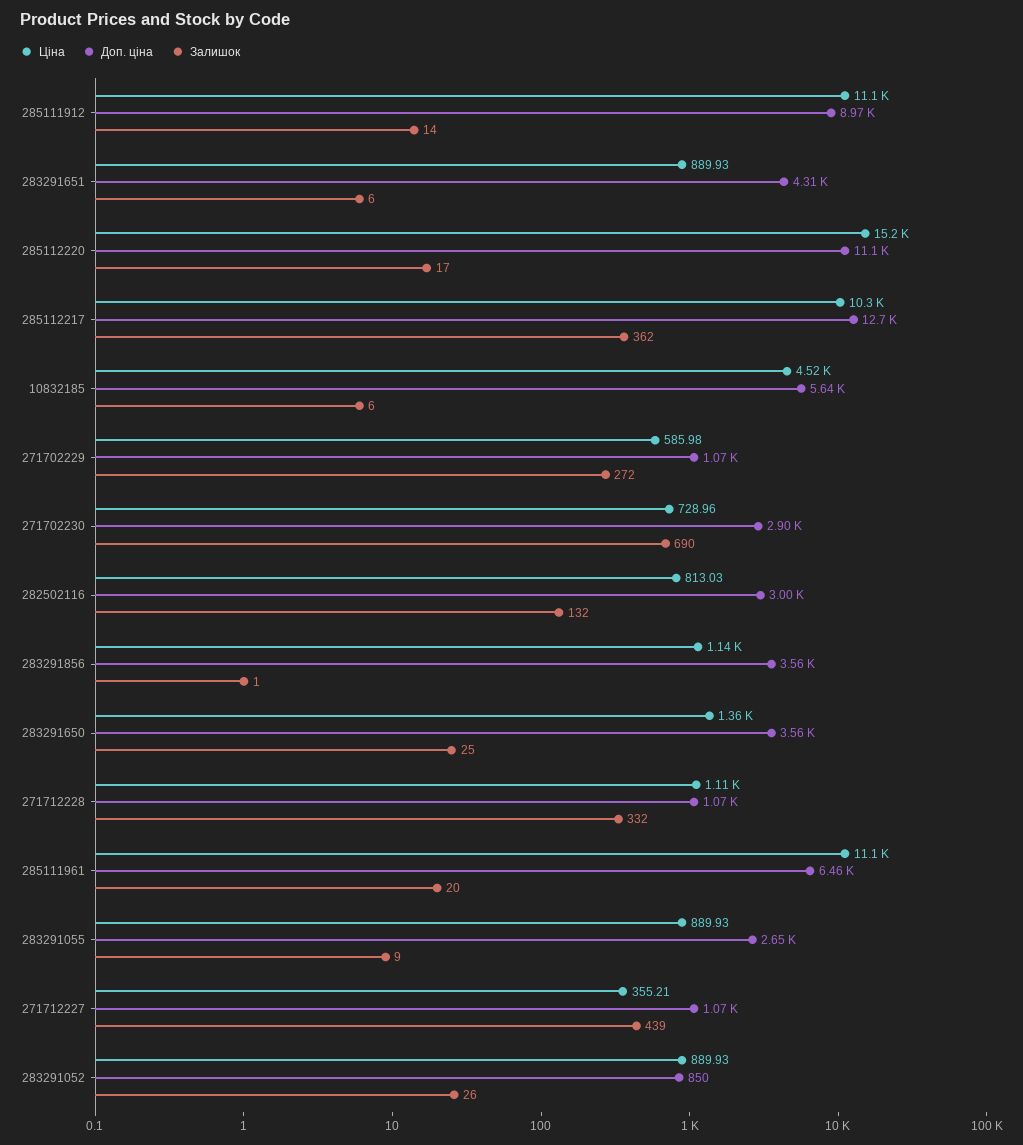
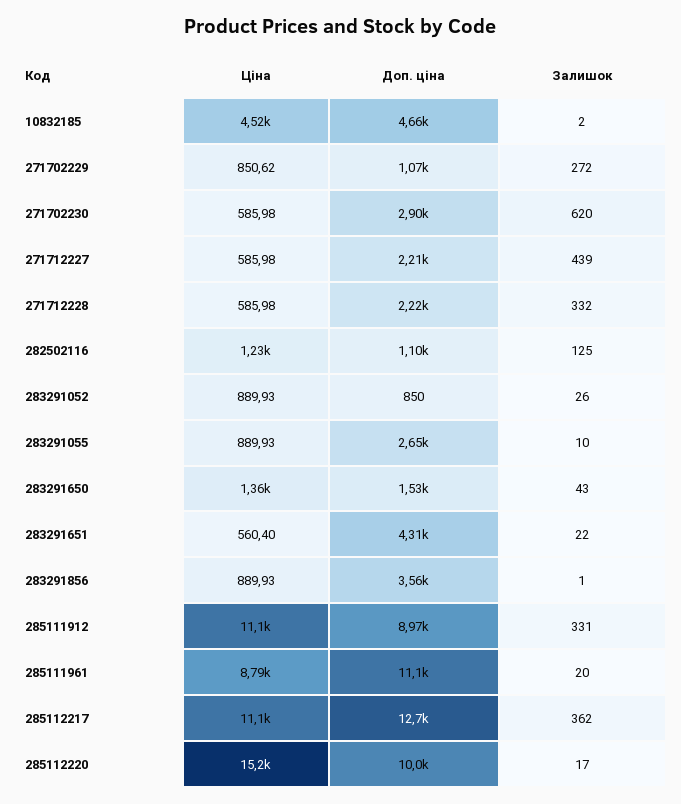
  {
    "Ціна": {
      "285111912": 11100,
-     "283291651": 889.93,
+     "283291651": 560.4,
      "285112220": 15200,
-     "285112217": 10300,
+     "285112217": 11100,
      "10832185": 4520,
-     "271702229": 585.98,
+     "271702229": 850.62,
-     "271702230": 728.96,
+     "271702230": 585.98,
-     "282502116": 813.03,
+     "282502116": 1230,
-     "283291856": 1140,
+     "283291856": 889.93,
      "283291650": 1360,
-     "271712228": 1110,
+     "271712228": 585.98,
-     "285111961": 11100,
+     "285111961": 8790,
      "283291055": 889.93,
-     "271712227": 355.21,
+     "271712227": 585.98,
      "283291052": 889.93
    },
    "Доп. ціна": {
      "285111912": 8970,
      "283291651": 4310,
-     "285112220": 11100,
+     "285112220": 10000,
      "285112217": 12700,
-     "10832185": 5640,
+     "10832185": 4660,
      "271702229": 1070,
      "271702230": 2900,
-     "282502116": 3000,
+     "282502116": 1100,
      "283291856": 3560,
-     "283291650": 3560,
+     "283291650": 1530,
-     "271712228": 1070,
+     "271712228": 2220,
-     "285111961": 6460,
+     "285111961": 11100,
      "283291055": 2650,
-     "271712227": 1070,
+     "271712227": 2210,
      "283291052": 850
    },
    "Залишок": {
-     "285111912": 14,
+     "285111912": 331,
-     "283291651": 6,
+     "283291651": 22,
      "285112220": 17,
      "285112217": 362,
-     "10832185": 6,
+     "10832185": 2,
      "271702229": 272,
-     "271702230": 690,
+     "271702230": 620,
-     "282502116": 132,
+     "282502116": 125,
      "283291856": 1,
-     "283291650": 25,
+     "283291650": 43,
      "271712228": 332,
      "285111961": 20,
-     "283291055": 9,
+     "283291055": 10,
      "271712227": 439,
      "283291052": 26
    }
  }

